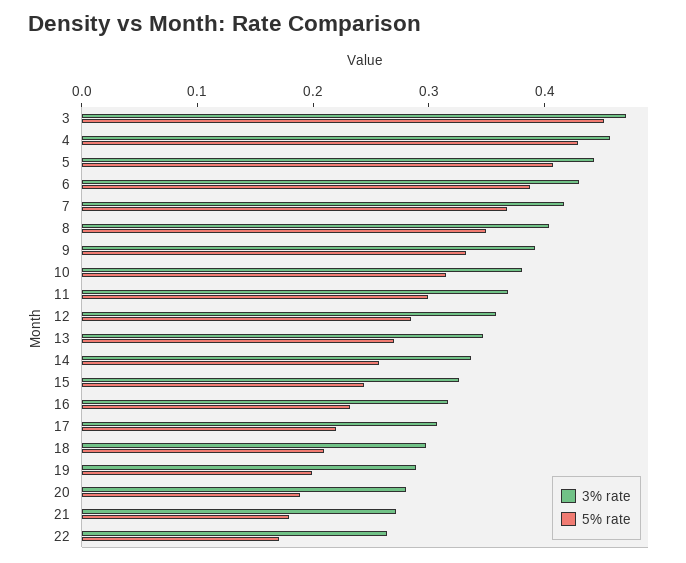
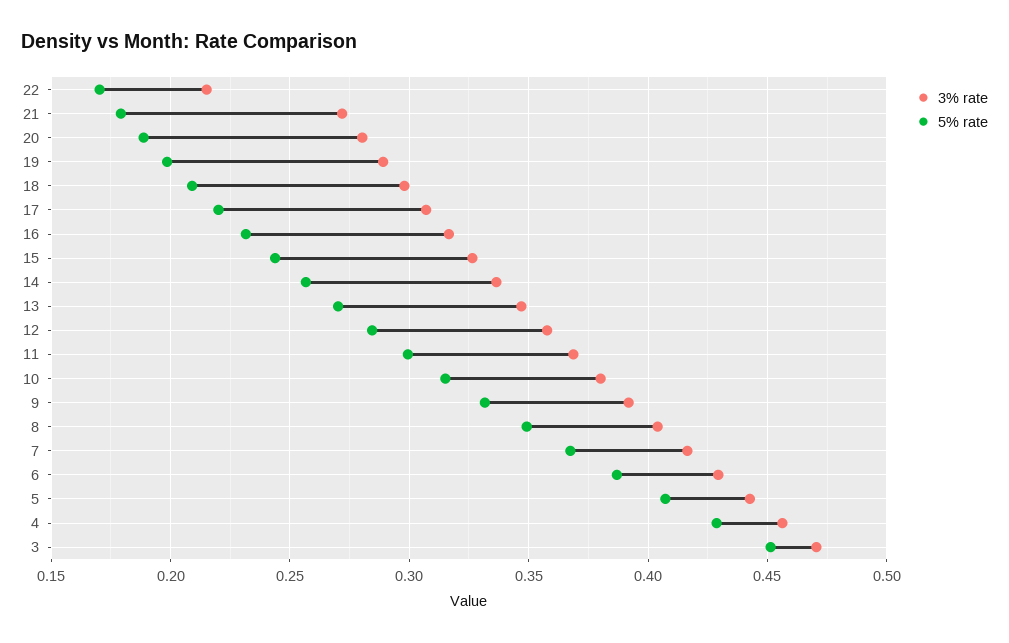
  {
    "3% rate": {
      "3": 0.47,
      "4": 0.455,
      "5": 0.445,
      "6": 0.43,
      "7": 0.415,
      "8": 0.405,
      "9": 0.39,
      "10": 0.38,
      "11": 0.37,
      "12": 0.36,
      "13": 0.345,
      "14": 0.335,
      "15": 0.325,
      "16": 0.315,
      "17": 0.305,
      "18": 0.3,
      "19": 0.29,
      "20": 0.28,
      "21": 0.27,
-     "22": 0.26
+     "22": 0.215
    },
    "5% rate": {
      "3": 0.45,
      "4": 0.43,
      "5": 0.405,
      "6": 0.385,
      "7": 0.37,
      "8": 0.35,
      "9": 0.33,
      "10": 0.315,
      "11": 0.3,
      "12": 0.285,
      "13": 0.27,
      "14": 0.255,
      "15": 0.245,
      "16": 0.23,
      "17": 0.22,
      "18": 0.21,
      "19": 0.2,
      "20": 0.19,
      "21": 0.18,
      "22": 0.17
    }
  }

